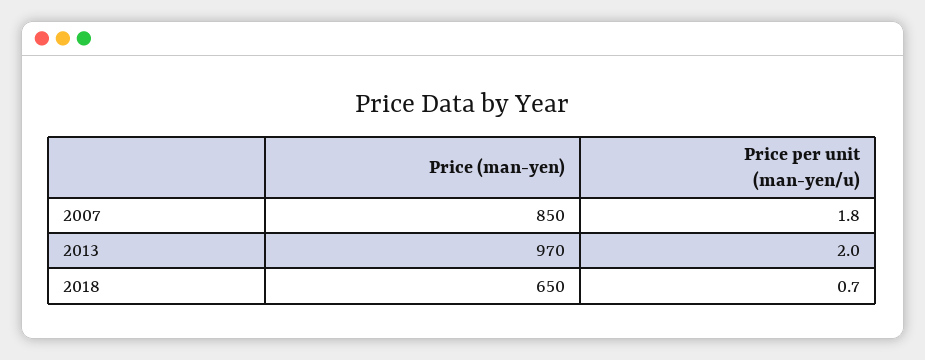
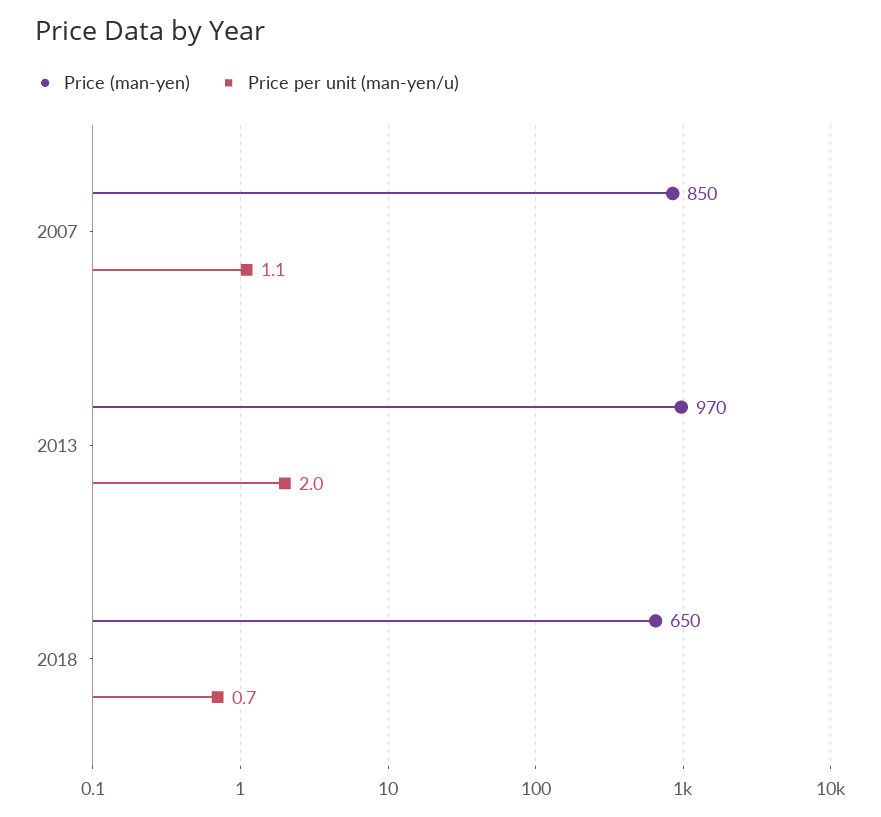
  {
    "Price (man-yen)": {
      "2007": 850,
      "2013": 970,
      "2018": 650
    },
    "Price per unit (man-yen/u)": {
-     "2007": 1.8,
+     "2007": 1.1,
      "2013": 2,
      "2018": 0.7
    }
  }

